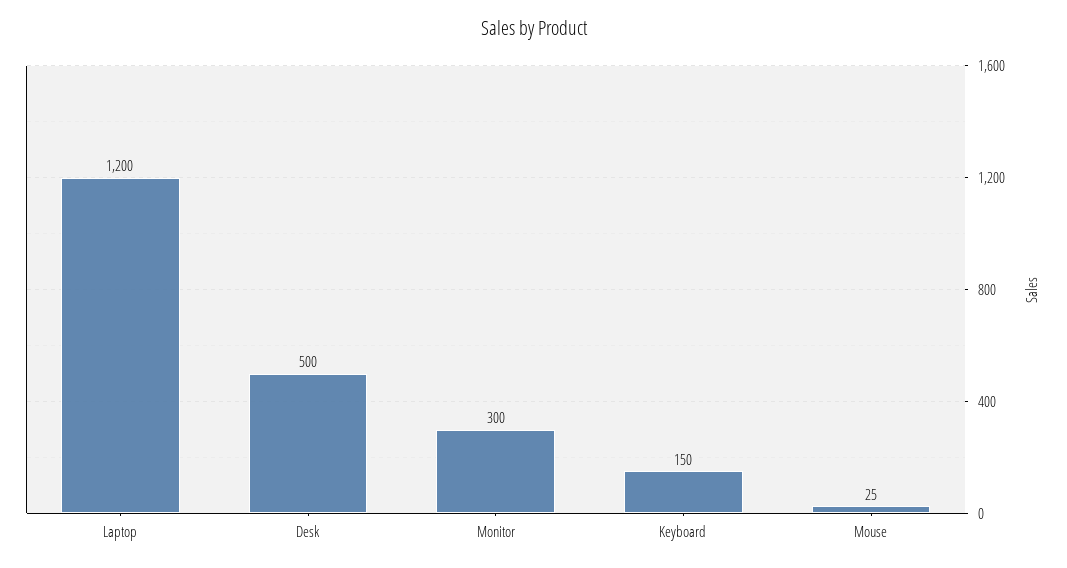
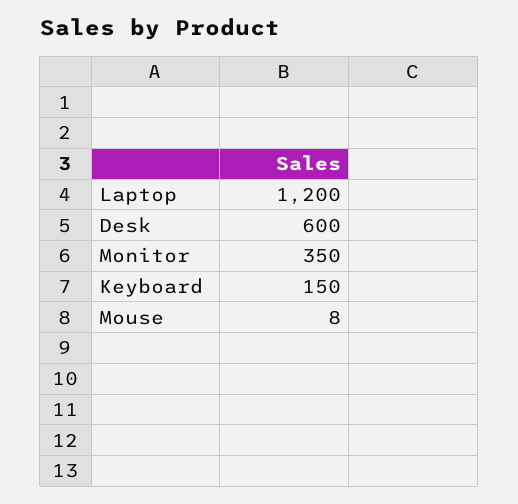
  {
    "Laptop": 1200,
-   "Desk": 500,
+   "Desk": 600,
-   "Monitor": 300,
+   "Monitor": 350,
    "Keyboard": 150,
-   "Mouse": 25
+   "Mouse": 8
  }

